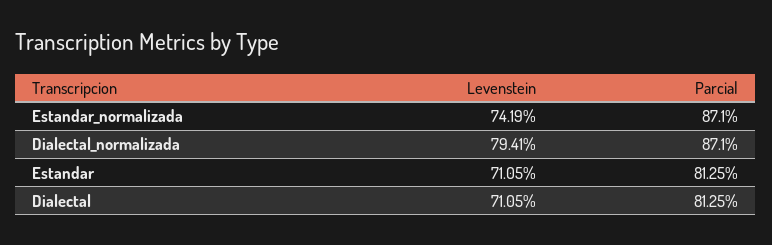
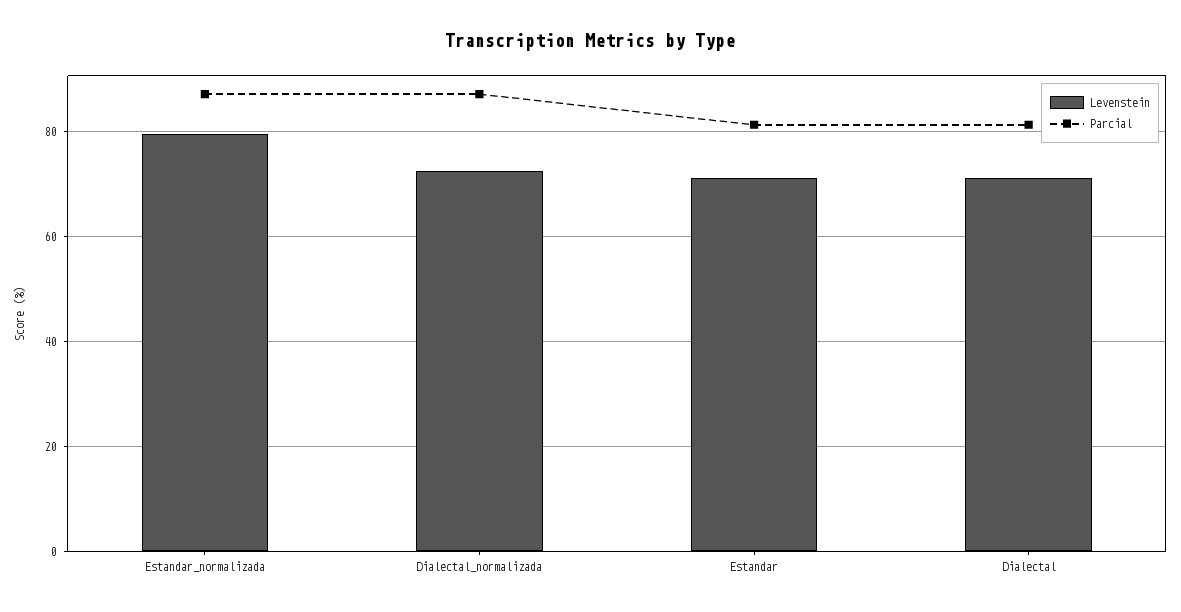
  {
    "Levenstein": {
-     "Estandar_normalizada": 74.19,
+     "Estandar_normalizada": 80,
-     "Dialectal_normalizada": 79.41,
+     "Dialectal_normalizada": 72,
      "Estandar": 71.05,
      "Dialectal": 71.05
    },
    "Parcial": {
      "Estandar_normalizada": 87.1,
      "Dialectal_normalizada": 87.1,
      "Estandar": 81.25,
      "Dialectal": 81.25
    }
  }

